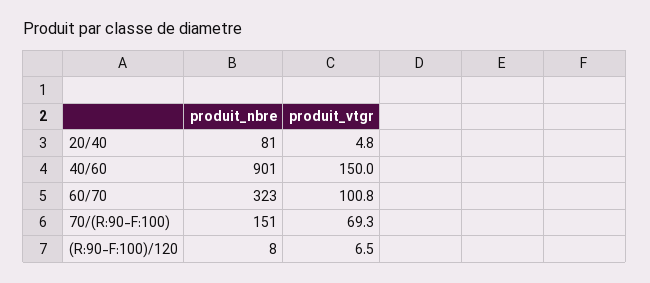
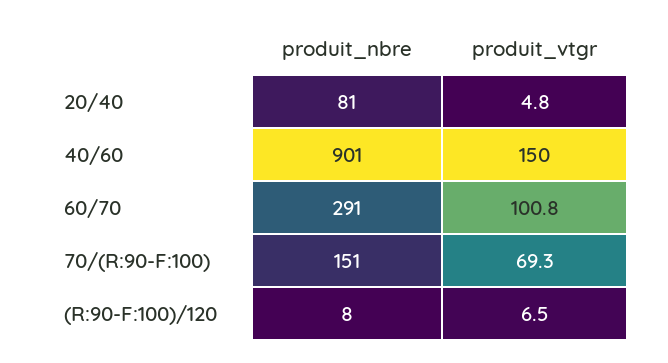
  {
    "produit_nbre": {
      "20/40": 81,
      "40/60": 901,
-     "60/70": 323,
+     "60/70": 291,
      "70/(R:90-F:100)": 151,
      "(R:90-F:100)/120": 8
    },
    "produit_vtgr": {
      "20/40": 4.8,
      "40/60": 150,
      "60/70": 100.8,
      "70/(R:90-F:100)": 69.3,
      "(R:90-F:100)/120": 6.5
    }
  }

